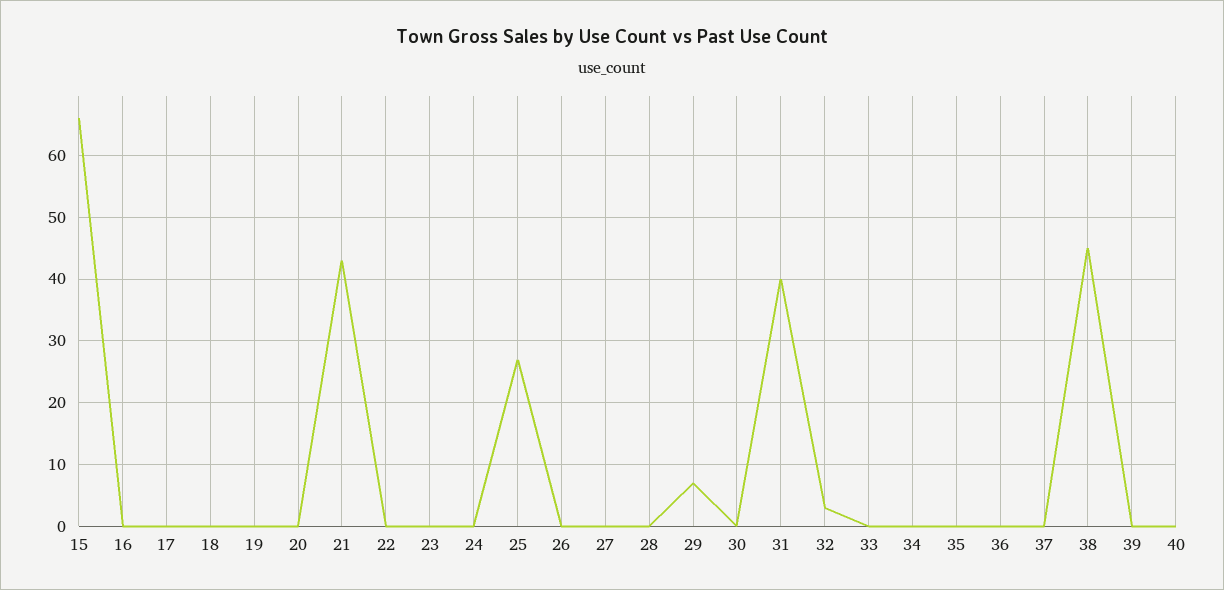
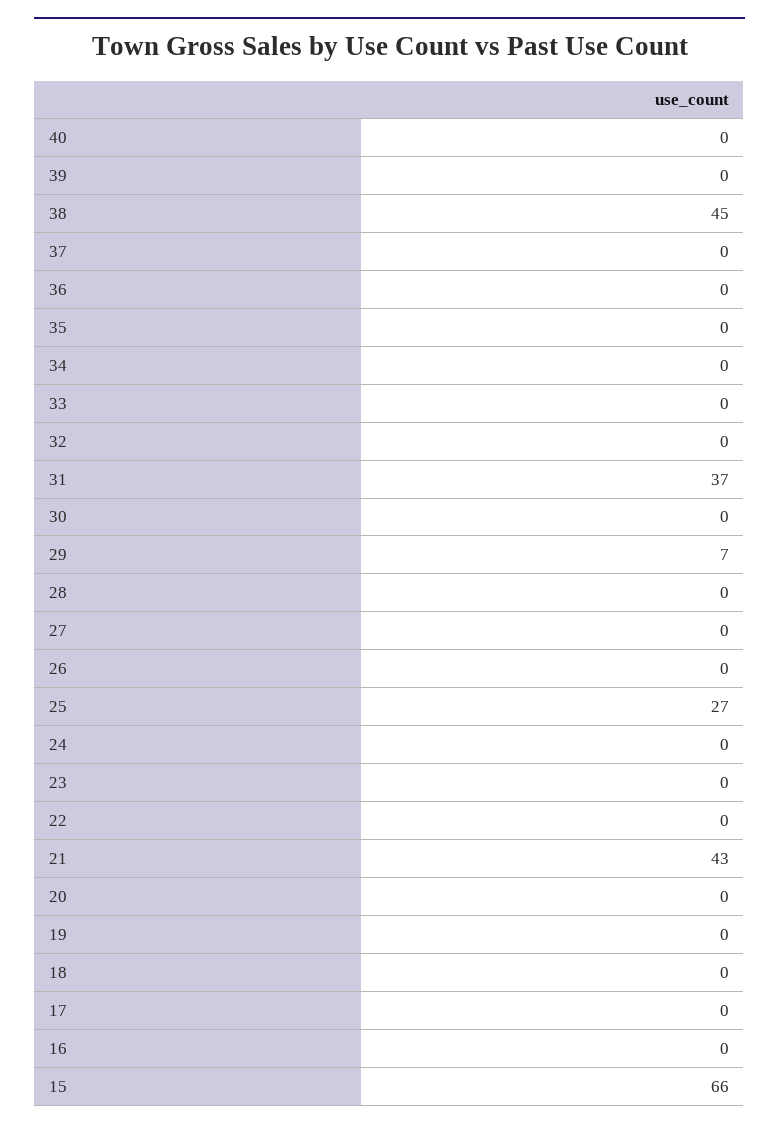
  {
    "15": 66,
    "16": 0,
    "17": 0,
    "18": 0,
    "19": 0,
    "20": 0,
    "21": 43,
    "22": 0,
    "23": 0,
    "24": 0,
    "25": 27,
    "26": 0,
    "27": 0,
    "28": 0,
    "29": 7,
    "30": 0,
-   "31": 40,
+   "31": 37,
-   "32": 3,
+   "32": 0,
    "33": 0,
    "34": 0,
    "35": 0,
    "36": 0,
    "37": 0,
    "38": 45,
    "39": 0,
    "40": 0
  }

